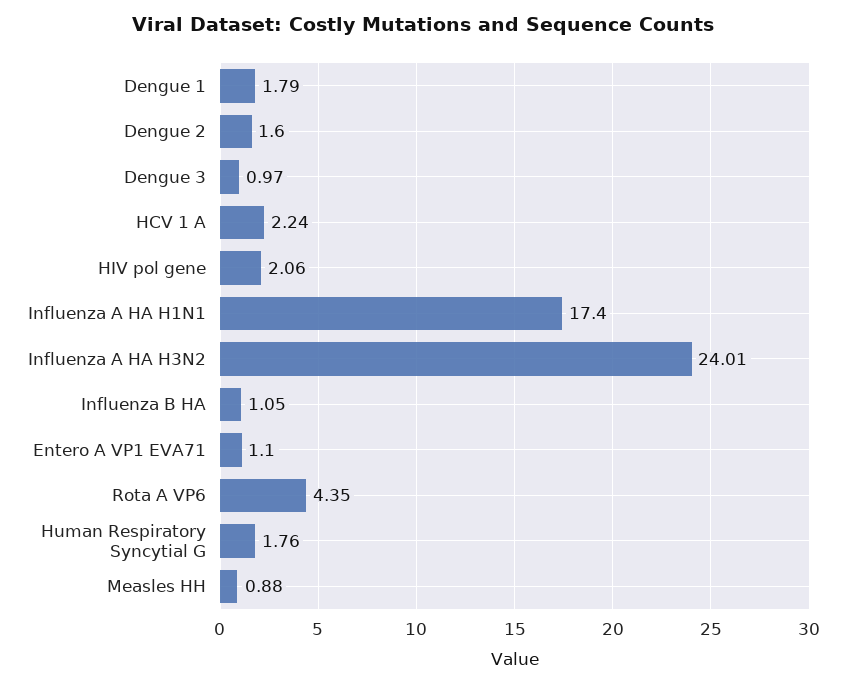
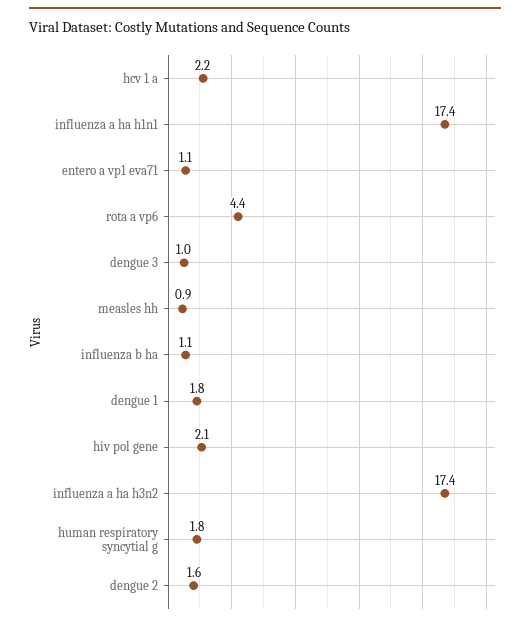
  {
    "Dengue 1": 1.79,
    "Dengue 2": 1.6,
    "Dengue 3": 0.97,
    "HCV 1 A": 2.24,
    "HIV pol gene": 2.06,
    "Influenza A HA H1N1": 17.4,
-   "Influenza A HA H3N2": 24.01,
+   "Influenza A HA H3N2": 17.4,
    "Influenza B HA": 1.05,
    "Entero A VP1 EVA71": 1.1,
    "Rota A VP6": 4.35,
    "Human Respiratory Syncytial G": 1.76,
    "Measles HH": 0.88
  }

